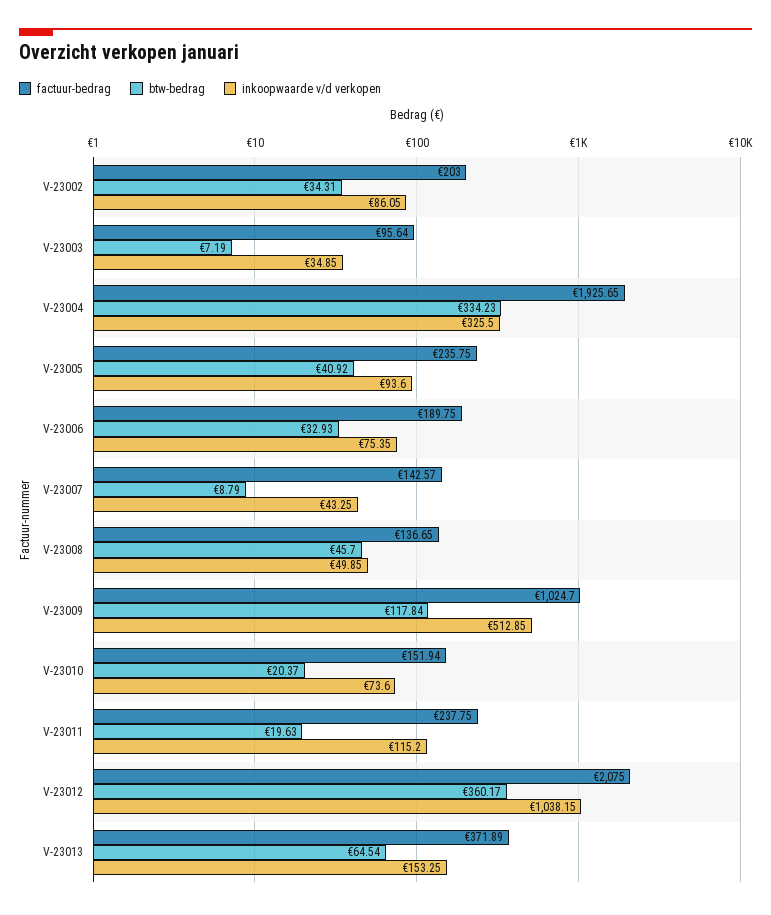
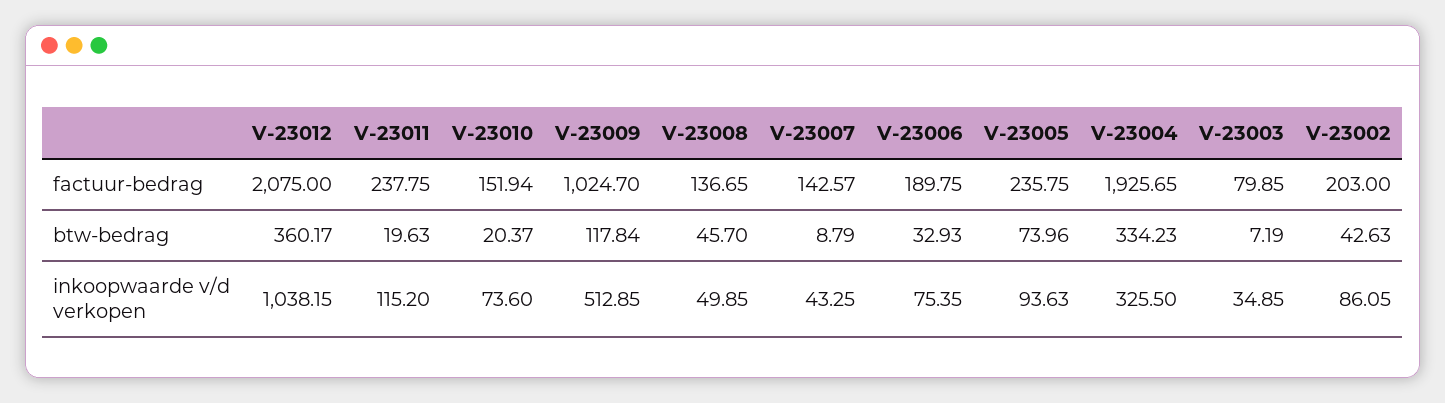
  {
    "factuur-bedrag": {
      "V-23002": 203,
-     "V-23003": 95.64,
+     "V-23003": 79.85,
      "V-23004": 1925.65,
      "V-23005": 235.75,
      "V-23006": 189.75,
      "V-23007": 142.57,
      "V-23008": 136.65,
      "V-23009": 1024.7,
      "V-23010": 151.94,
      "V-23011": 237.75,
-     "V-23012": 2075,
+     "V-23012": 2075
-     "V-23013": 371.89
    },
    "btw-bedrag": {
-     "V-23002": 34.31,
+     "V-23002": 42.63,
      "V-23003": 7.19,
      "V-23004": 334.23,
-     "V-23005": 40.92,
+     "V-23005": 73.96,
      "V-23006": 32.93,
      "V-23007": 8.79,
      "V-23008": 45.7,
      "V-23009": 117.84,
      "V-23010": 20.37,
      "V-23011": 19.63,
-     "V-23012": 360.17,
+     "V-23012": 360.17
-     "V-23013": 64.54
    },
    "inkoopwaarde v/d verkopen": {
      "V-23002": 86.05,
      "V-23003": 34.85,
      "V-23004": 325.5,
-     "V-23005": 93.6,
+     "V-23005": 93.63,
      "V-23006": 75.35,
      "V-23007": 43.25,
      "V-23008": 49.85,
      "V-23009": 512.85,
      "V-23010": 73.6,
      "V-23011": 115.2,
-     "V-23012": 1038.15,
+     "V-23012": 1038.15
-     "V-23013": 153.25
    }
  }

